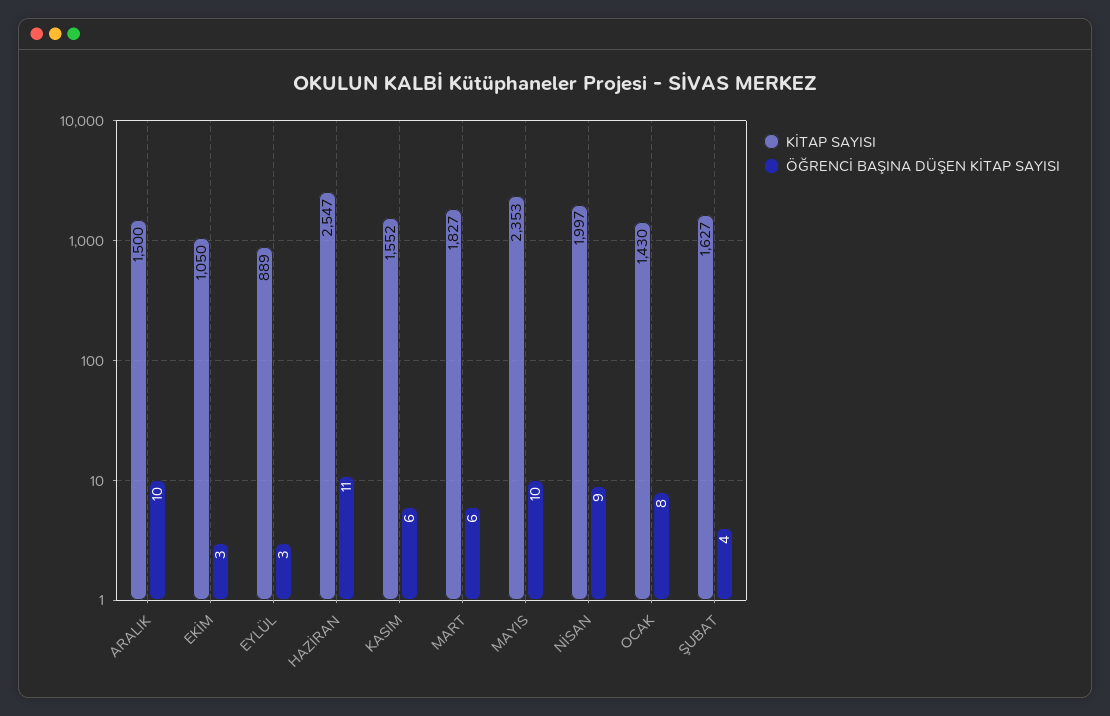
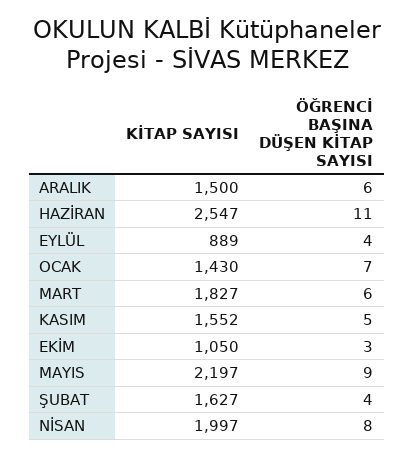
  {
    "KİTAP SAYISI": {
      "ARALIK": 1500,
      "EKİM": 1050,
      "EYLÜL": 889,
      "HAZİRAN": 2547,
      "KASIM": 1552,
      "MART": 1827,
-     "MAYIS": 2353,
+     "MAYIS": 2197,
      "NİSAN": 1997,
      "OCAK": 1430,
      "ŞUBAT": 1627
    },
    "ÖĞRENCİ BAŞINA DÜŞEN KİTAP SAYISI": {
-     "ARALIK": 10,
+     "ARALIK": 6,
      "EKİM": 3,
-     "EYLÜL": 3,
+     "EYLÜL": 4,
      "HAZİRAN": 11,
-     "KASIM": 6,
+     "KASIM": 5,
      "MART": 6,
-     "MAYIS": 10,
+     "MAYIS": 9,
-     "NİSAN": 9,
+     "NİSAN": 8,
-     "OCAK": 8,
+     "OCAK": 7,
      "ŞUBAT": 4
    }
  }

